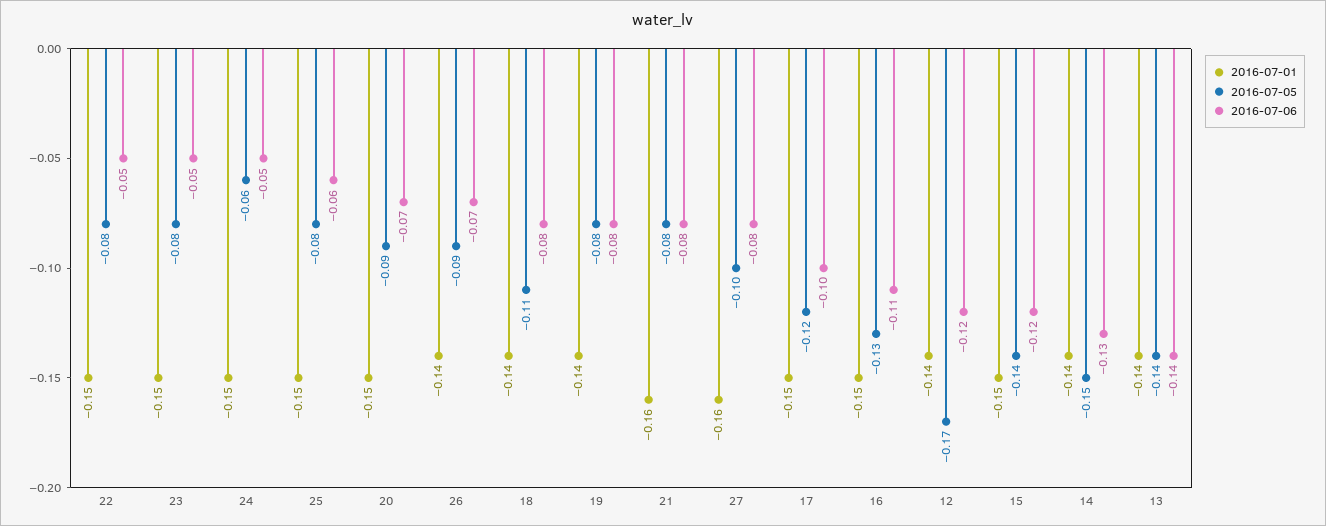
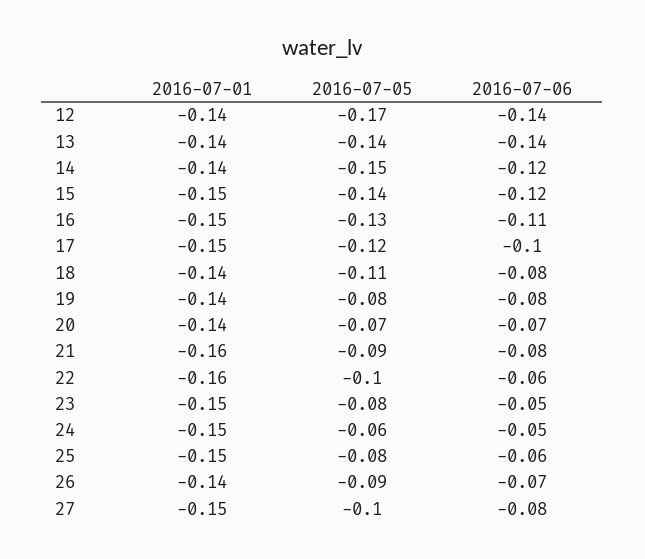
  {
    "2016-07-01": {
-     "22": -0.15,
+     "22": -0.16,
      "23": -0.15,
      "24": -0.15,
      "25": -0.15,
-     "20": -0.15,
+     "20": -0.14,
      "26": -0.14,
      "18": -0.14,
      "19": -0.14,
      "21": -0.16,
-     "27": -0.16,
+     "27": -0.15,
      "17": -0.15,
      "16": -0.15,
      "12": -0.14,
      "15": -0.15,
      "14": -0.14,
      "13": -0.14
    },
    "2016-07-05": {
-     "22": -0.08,
+     "22": -0.1,
      "23": -0.08,
      "24": -0.06,
      "25": -0.08,
-     "20": -0.09,
+     "20": -0.07,
      "26": -0.09,
      "18": -0.11,
      "19": -0.08,
-     "21": -0.08,
+     "21": -0.09,
      "27": -0.1,
      "17": -0.12,
      "16": -0.13,
      "12": -0.17,
      "15": -0.14,
      "14": -0.15,
      "13": -0.14
    },
    "2016-07-06": {
-     "22": -0.05,
+     "22": -0.06,
      "23": -0.05,
      "24": -0.05,
      "25": -0.06,
      "20": -0.07,
      "26": -0.07,
      "18": -0.08,
      "19": -0.08,
      "21": -0.08,
      "27": -0.08,
      "17": -0.1,
      "16": -0.11,
-     "12": -0.12,
+     "12": -0.14,
      "15": -0.12,
-     "14": -0.13,
+     "14": -0.12,
      "13": -0.14
    }
  }

